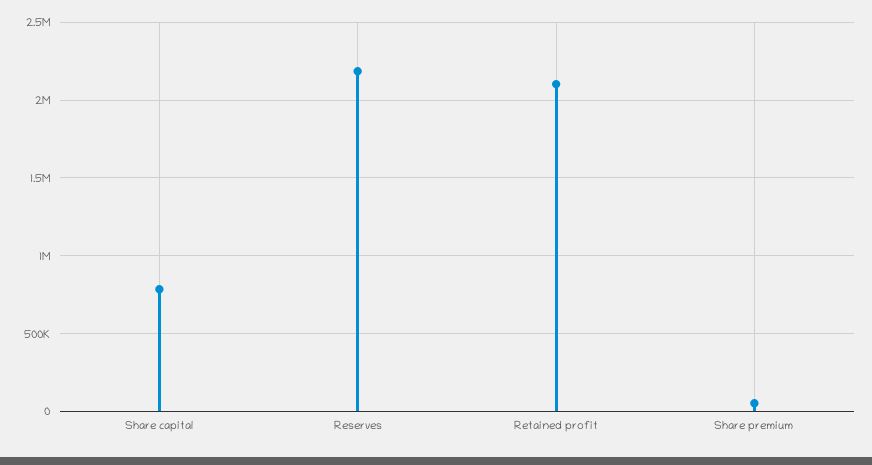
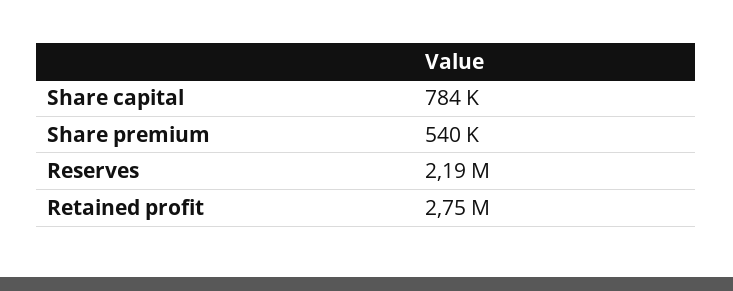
  {
    "Share capital": 784000,
    "Reserves": 2190000,
-   "Retained profit": 2100000,
+   "Retained profit": 2750000,
-   "Share premium": 50000
+   "Share premium": 540000
  }

